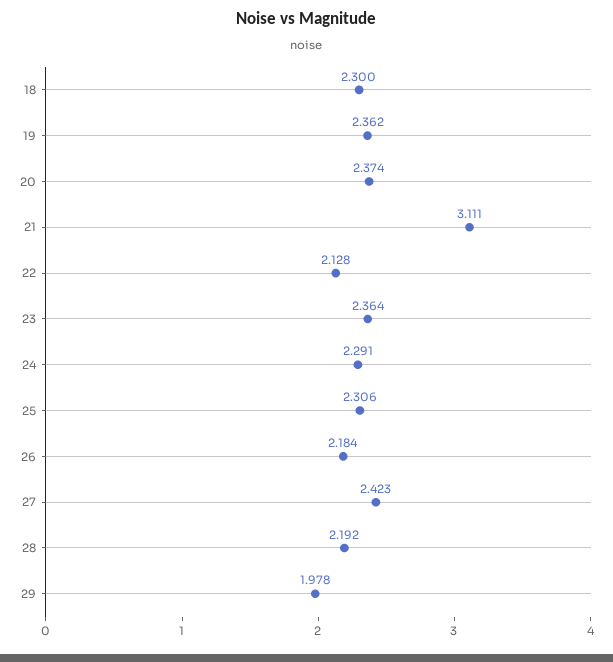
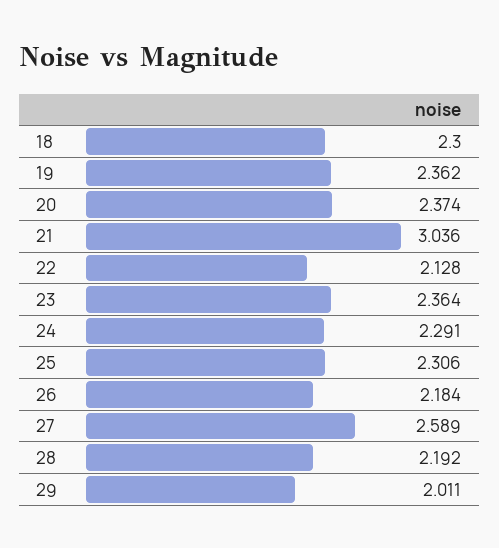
  {
    "18": 2.3,
    "19": 2.362,
    "20": 2.374,
-   "21": 3.111,
+   "21": 3.036,
    "22": 2.128,
    "23": 2.364,
    "24": 2.291,
    "25": 2.306,
    "26": 2.184,
-   "27": 2.423,
+   "27": 2.589,
    "28": 2.192,
-   "29": 1.978
+   "29": 2.011
  }

